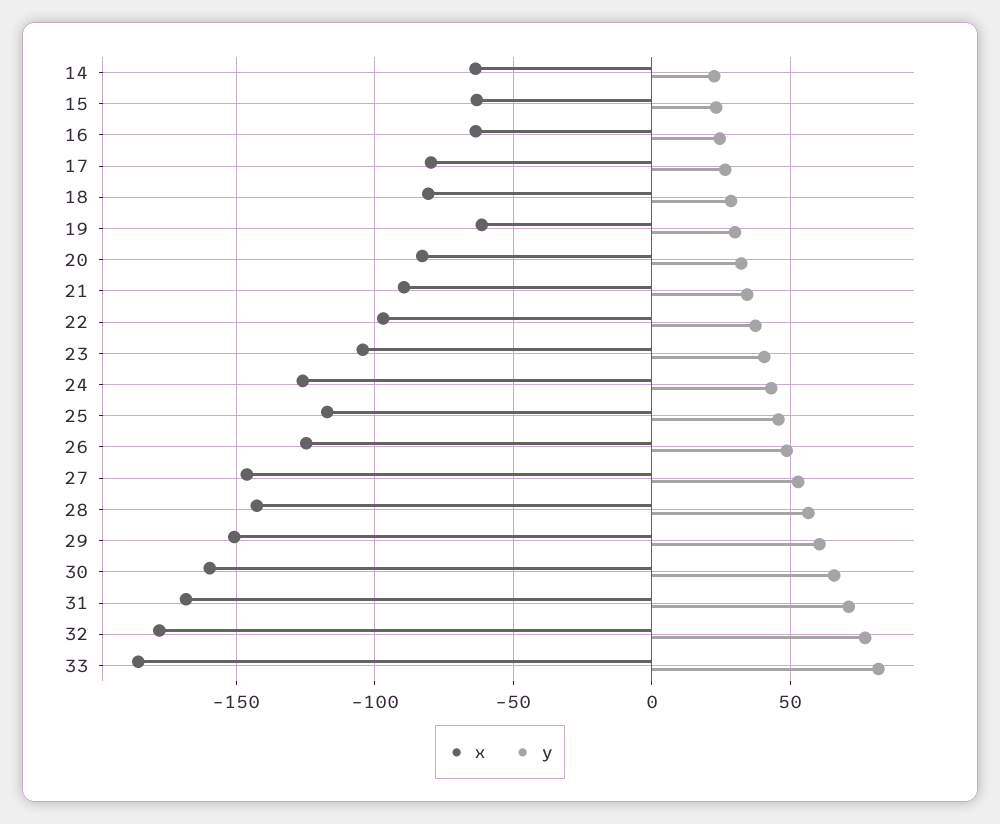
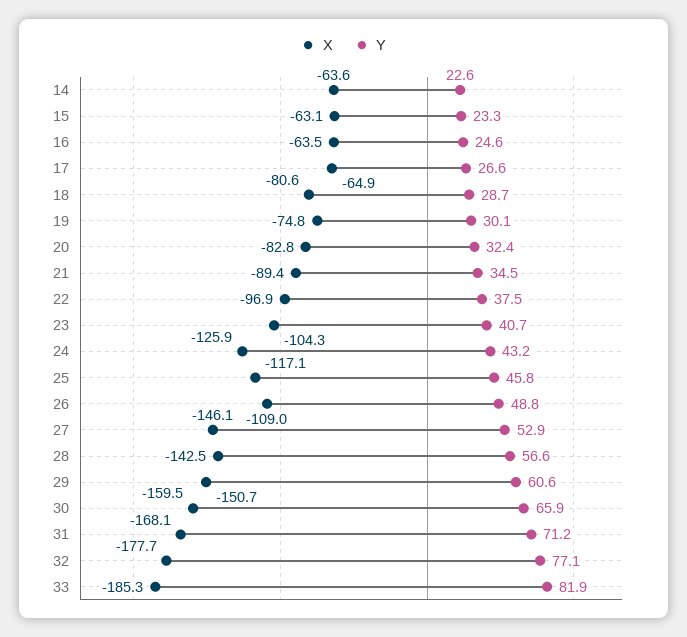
  {
    "x": {
      "14": -63.6,
      "15": -63.1,
      "16": -63.5,
-     "17": -80,
+     "17": -64.9,
      "18": -80.6,
-     "19": -60,
+     "19": -74.8,
      "20": -82.8,
      "21": -89.4,
      "22": -96.9,
      "23": -104.3,
      "24": -125.9,
      "25": -117.1,
-     "26": -125,
+     "26": -109,
      "27": -146.1,
      "28": -142.5,
      "29": -150.7,
      "30": -159.5,
      "31": -168.1,
      "32": -177.7,
      "33": -185.3
    },
    "y": {
      "14": 22.6,
      "15": 23.3,
      "16": 24.6,
      "17": 26.6,
      "18": 28.7,
      "19": 30.1,
      "20": 32.4,
      "21": 34.5,
      "22": 37.5,
      "23": 40.7,
      "24": 43.2,
      "25": 45.8,
      "26": 48.8,
      "27": 52.9,
      "28": 56.6,
      "29": 60.6,
      "30": 65.9,
      "31": 71.2,
      "32": 77.1,
      "33": 81.9
    }
  }

